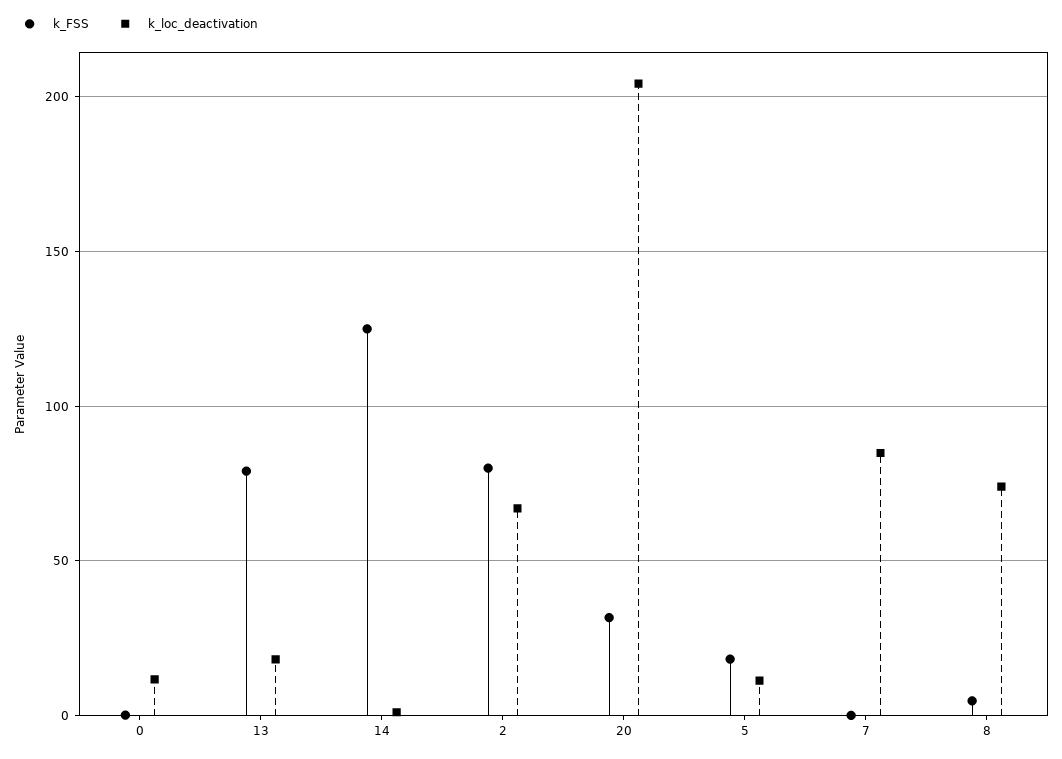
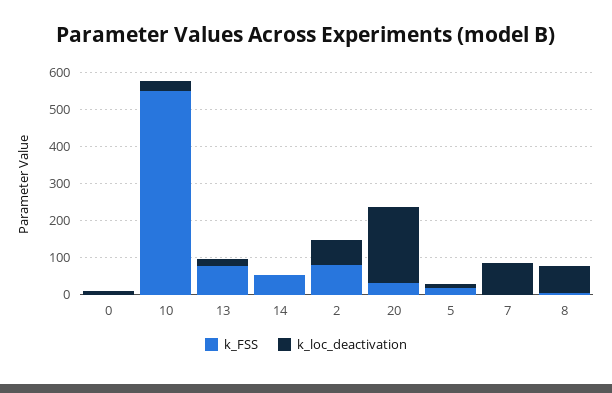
  {
    "k_FSS": {
      "0": 0,
      "13": 80,
-     "14": 125,
+     "14": 50,
      "2": 80,
      "20": 30,
      "5": 20,
      "7": 0,
-     "8": 5
+     "8": 5,
+     "10": 550
    },
    "k_loc_deactivation": {
      "0": 10,
      "13": 20,
      "14": 0,
      "2": 65,
      "20": 205,
      "5": 10,
      "7": 85,
-     "8": 75
+     "8": 75,
+     "10": 25
    }
  }

